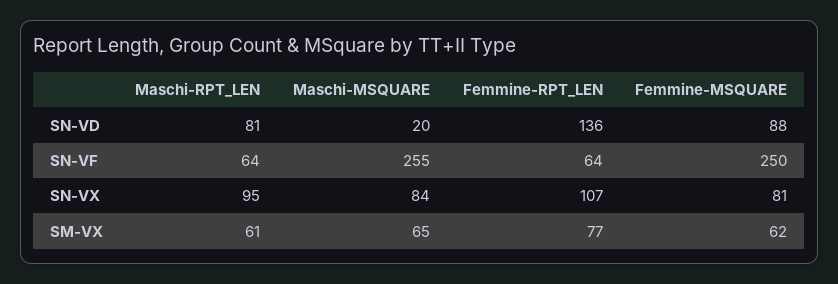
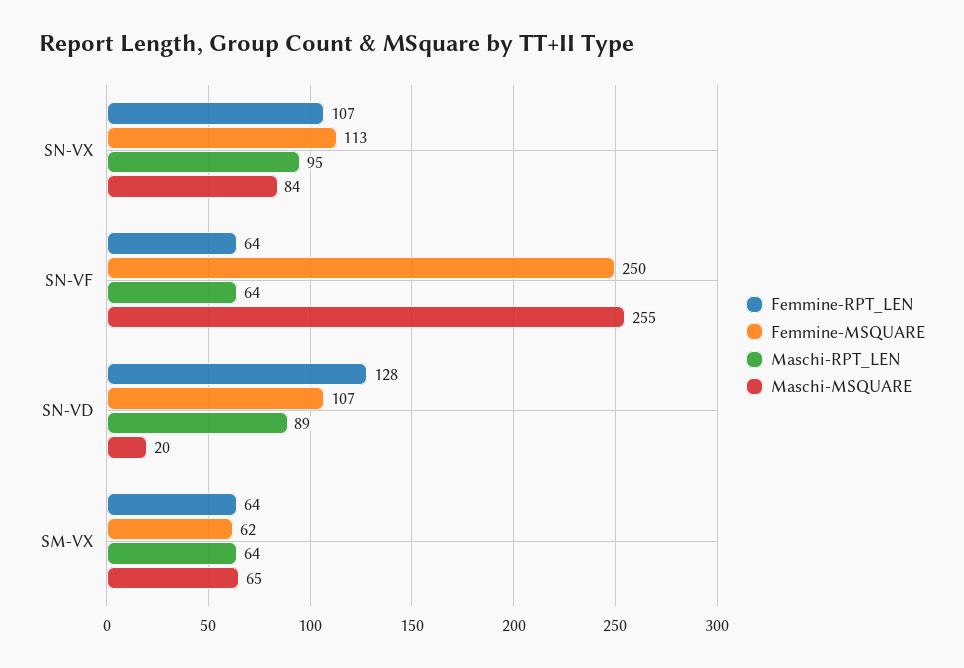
  {
    "Maschi-RPT_LEN": {
-     "SN-VD": 81,
+     "SN-VD": 89,
      "SN-VF": 64,
      "SN-VX": 95,
-     "SM-VX": 61
+     "SM-VX": 64
    },
    "Maschi-MSQUARE": {
      "SN-VD": 20,
      "SN-VF": 255,
      "SN-VX": 84,
      "SM-VX": 65
    },
    "Femmine-RPT_LEN": {
-     "SN-VD": 136,
+     "SN-VD": 128,
      "SN-VF": 64,
      "SN-VX": 107,
-     "SM-VX": 77
+     "SM-VX": 64
    },
    "Femmine-MSQUARE": {
-     "SN-VD": 88,
+     "SN-VD": 107,
      "SN-VF": 250,
-     "SN-VX": 81,
+     "SN-VX": 113,
      "SM-VX": 62
    }
  }

